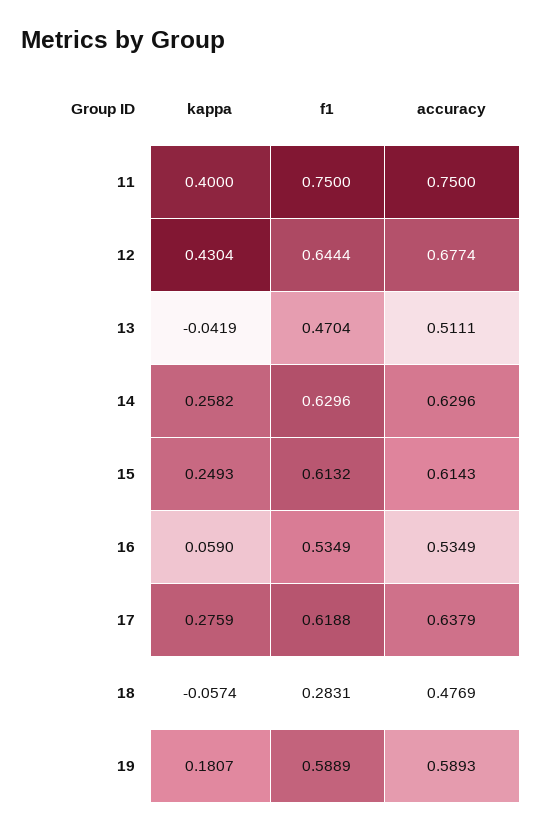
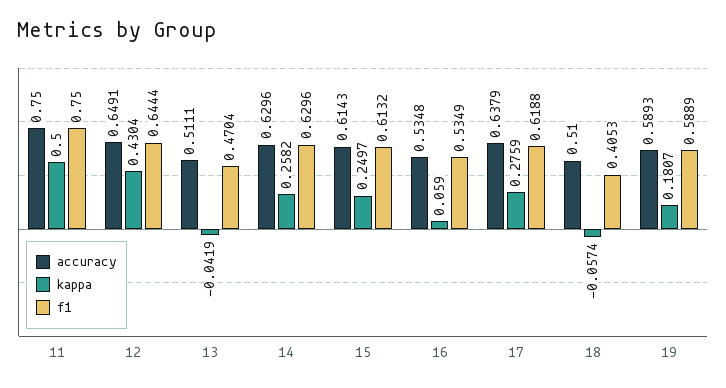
  {
    "kappa": {
-     "11": 0.4,
+     "11": 0.5,
      "12": 0.4304,
      "13": -0.0419,
      "14": 0.2582,
-     "15": 0.2493,
+     "15": 0.2497,
      "16": 0.059,
      "17": 0.2759,
      "18": -0.0574,
      "19": 0.1807
    },
    "f1": {
      "11": 0.75,
      "12": 0.6444,
      "13": 0.4704,
      "14": 0.6296,
      "15": 0.6132,
      "16": 0.5349,
      "17": 0.6188,
-     "18": 0.2831,
+     "18": 0.4053,
      "19": 0.5889
    },
    "accuracy": {
      "11": 0.75,
-     "12": 0.6774,
+     "12": 0.6491,
      "13": 0.5111,
      "14": 0.6296,
      "15": 0.6143,
-     "16": 0.5349,
+     "16": 0.5348,
      "17": 0.6379,
-     "18": 0.4769,
+     "18": 0.51,
      "19": 0.5893
    }
  }

